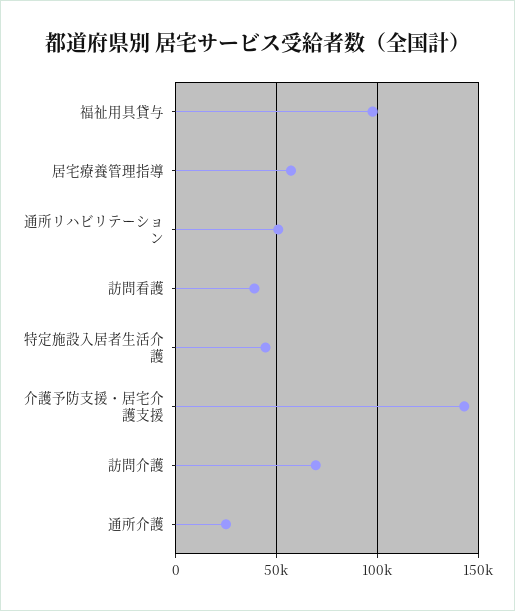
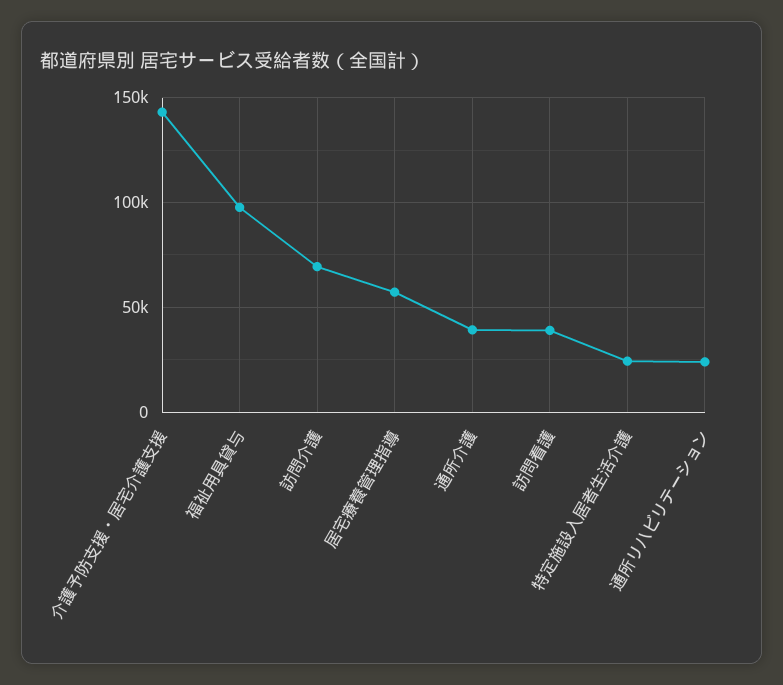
  {
    "福祉用具貸与": 100000,
    "居宅療養管理指導": 55000,
-   "通所リハビリテーション": 50000,
+   "通所リハビリテーション": 25000,
    "訪問看護": 40000,
-   "特定施設入居者生活介護": 45000,
+   "特定施設入居者生活介護": 25000,
    "介護予防支援・居宅介護支援": 145000,
    "訪問介護": 70000,
-   "通所介護": 25000
+   "通所介護": 40000
  }

